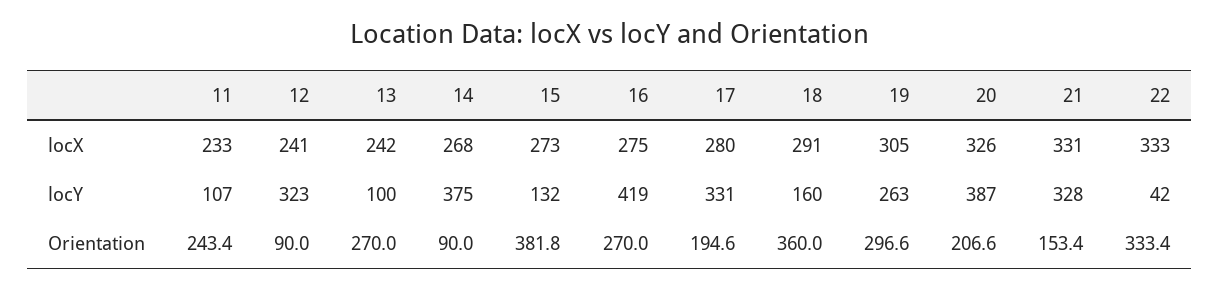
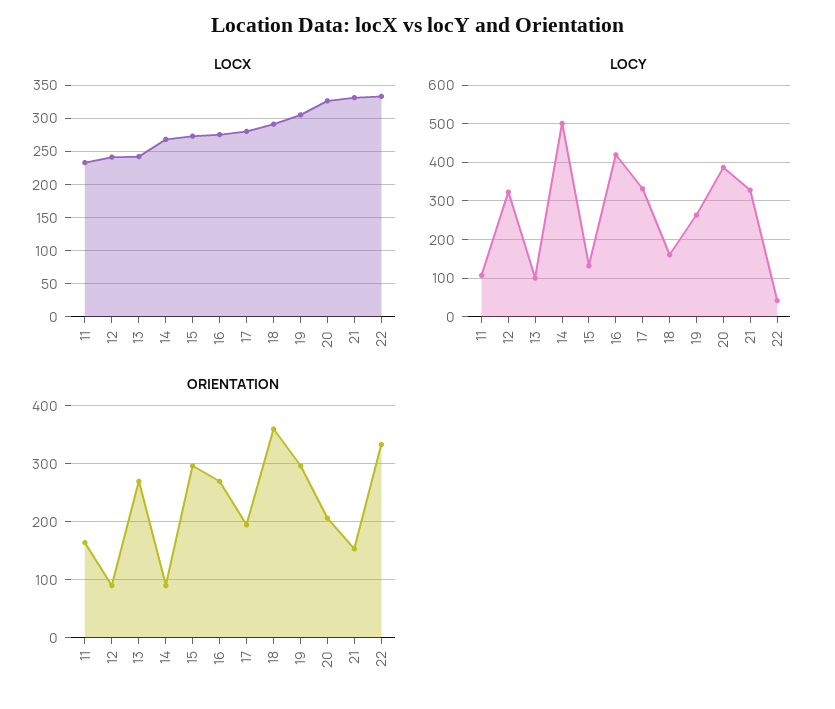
  {
    "locX": {
      "11": 233,
      "12": 241,
      "13": 242,
      "14": 268,
      "15": 273,
      "16": 275,
      "17": 280,
      "18": 291,
      "19": 305,
      "20": 326,
      "21": 331,
      "22": 333
    },
    "locY": {
      "11": 107,
      "12": 323,
      "13": 100,
-     "14": 375,
+     "14": 500,
      "15": 132,
      "16": 419,
      "17": 331,
      "18": 160,
      "19": 263,
      "20": 387,
      "21": 328,
      "22": 42
    },
    "Orientation": {
-     "11": 243.4,
+     "11": 160,
      "12": 90,
      "13": 270,
      "14": 90,
-     "15": 381.8,
+     "15": 300,
      "16": 270,
      "17": 194.6,
      "18": 360,
      "19": 296.6,
      "20": 206.6,
      "21": 153.4,
      "22": 333.4
    }
  }

